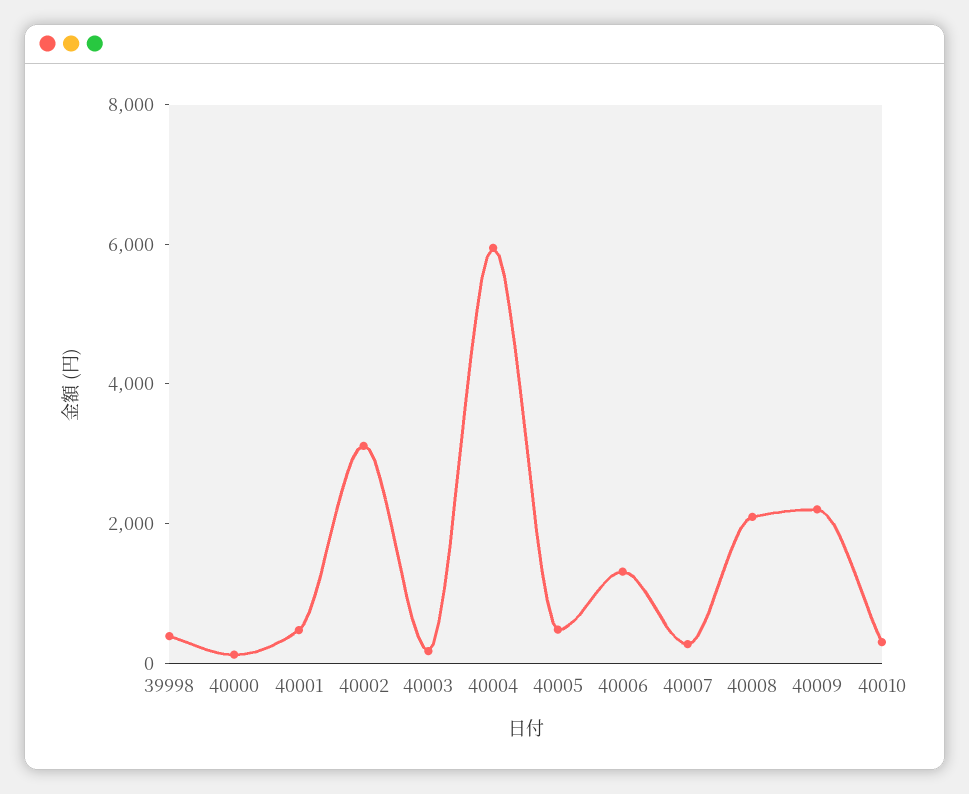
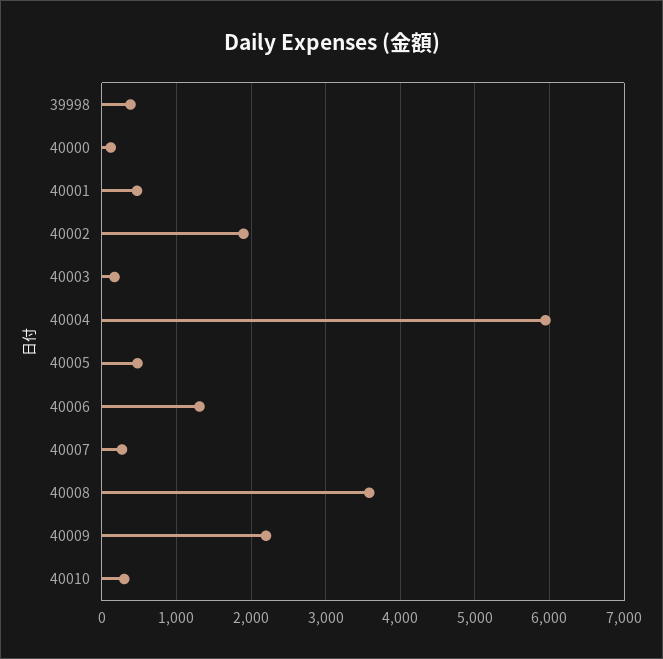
  {
    "39998": 400,
    "40000": 100,
    "40001": 500,
-   "40002": 3000,
+   "40002": 1900,
    "40003": 200,
    "40004": 5900,
    "40005": 500,
    "40006": 1300,
    "40007": 300,
-   "40008": 2000,
+   "40008": 3600,
    "40009": 2200,
    "40010": 300
  }

